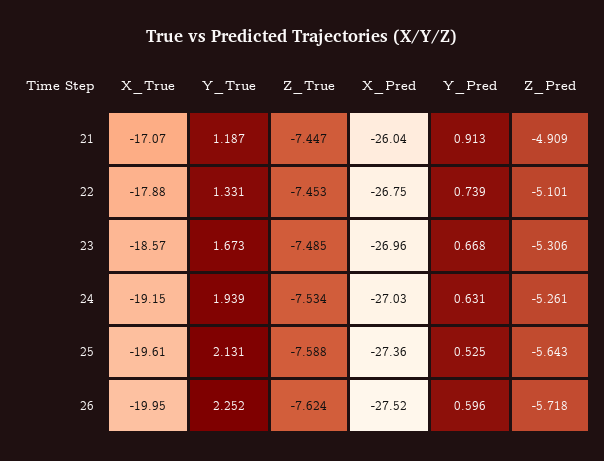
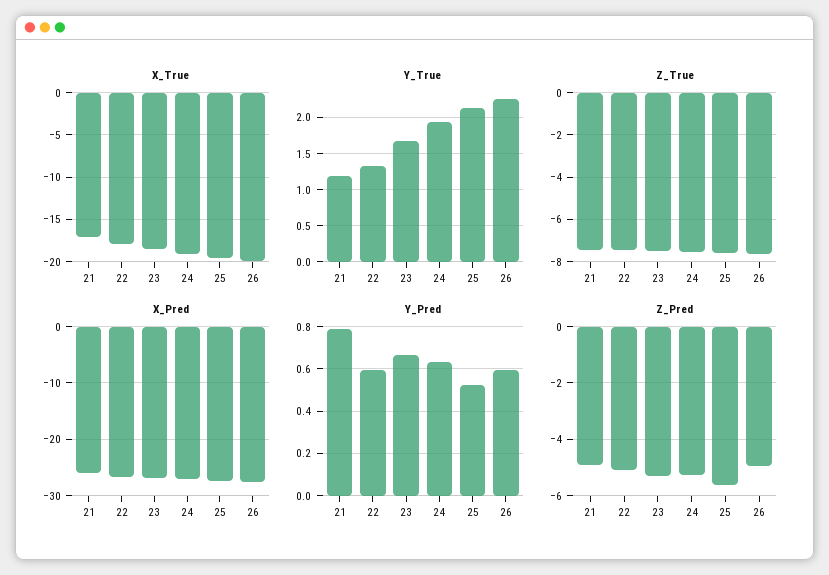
  {
    "X_True": {
      "21": -17.07,
      "22": -17.88,
      "23": -18.57,
      "24": -19.15,
      "25": -19.61,
      "26": -19.95
    },
    "Y_True": {
      "21": 1.187,
      "22": 1.331,
      "23": 1.673,
      "24": 1.939,
      "25": 2.131,
      "26": 2.252
    },
    "Z_True": {
      "21": -7.447,
      "22": -7.453,
      "23": -7.485,
      "24": -7.534,
      "25": -7.588,
      "26": -7.624
    },
    "X_Pred": {
      "21": -26.04,
      "22": -26.75,
      "23": -26.96,
      "24": -27.03,
      "25": -27.36,
      "26": -27.52
    },
    "Y_Pred": {
-     "21": 0.913,
+     "21": 0.8,
-     "22": 0.739,
+     "22": 0.6,
      "23": 0.668,
      "24": 0.631,
      "25": 0.525,
      "26": 0.596
    },
    "Z_Pred": {
      "21": -4.909,
      "22": -5.101,
      "23": -5.306,
      "24": -5.261,
      "25": -5.643,
-     "26": -5.718
+     "26": -5
    }
  }

